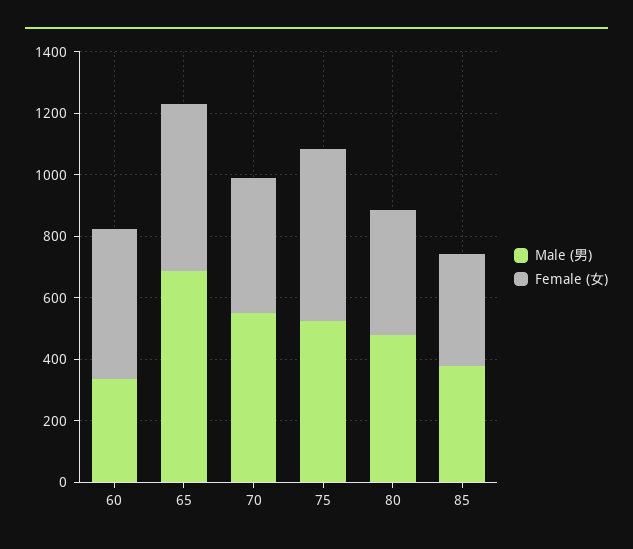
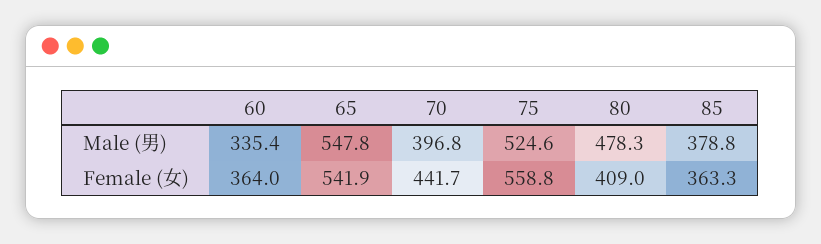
  {
    "Male (男)": {
      "60": 335.4,
-     "65": 700,
+     "65": 547.8,
-     "70": 550,
+     "70": 396.8,
      "75": 524.6,
      "80": 478.3,
      "85": 378.8
    },
    "Female (女)": {
-     "60": 500,
+     "60": 364,
      "65": 541.9,
      "70": 441.7,
      "75": 558.8,
      "80": 409,
      "85": 363.3
    }
  }

